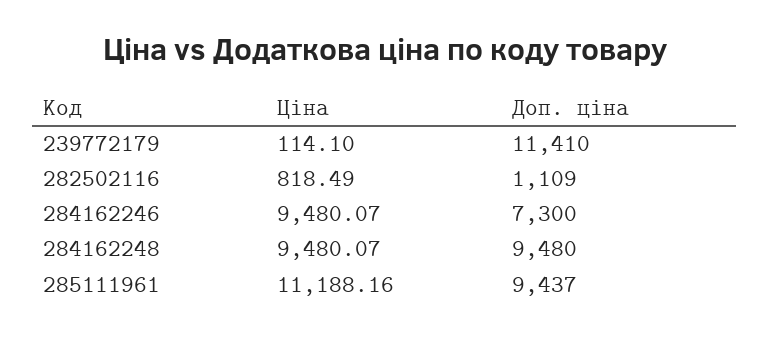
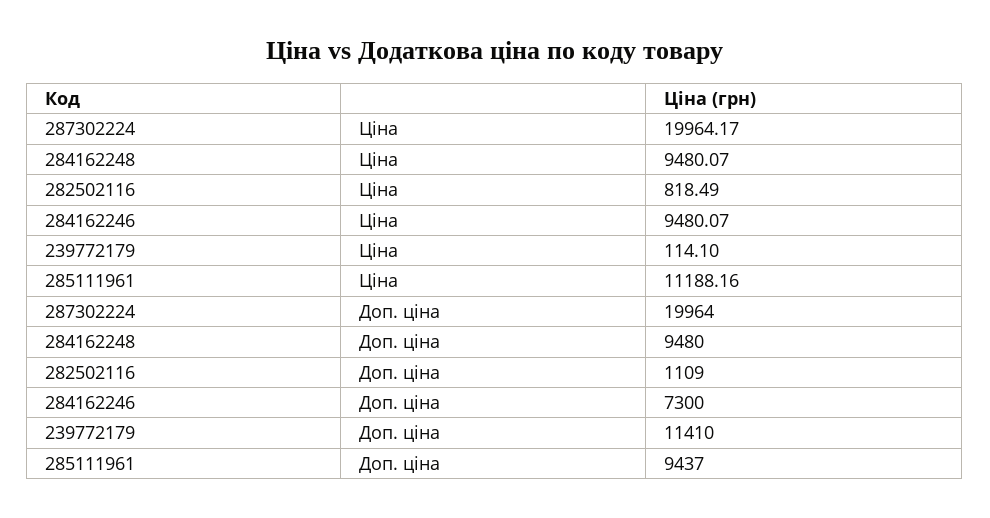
  {
    "Ціна": {
      "239772179": 114.1,
      "282502116": 818.49,
      "284162246": 9480.07,
      "284162248": 9480.07,
-     "285111961": 11188.16
+     "285111961": 11188.16,
+     "287302224": 19964.17
    },
    "Доп. ціна": {
      "239772179": 11410,
      "282502116": 1109,
      "284162246": 7300,
      "284162248": 9480,
-     "285111961": 9437
+     "285111961": 9437,
+     "287302224": 19964
    }
  }

